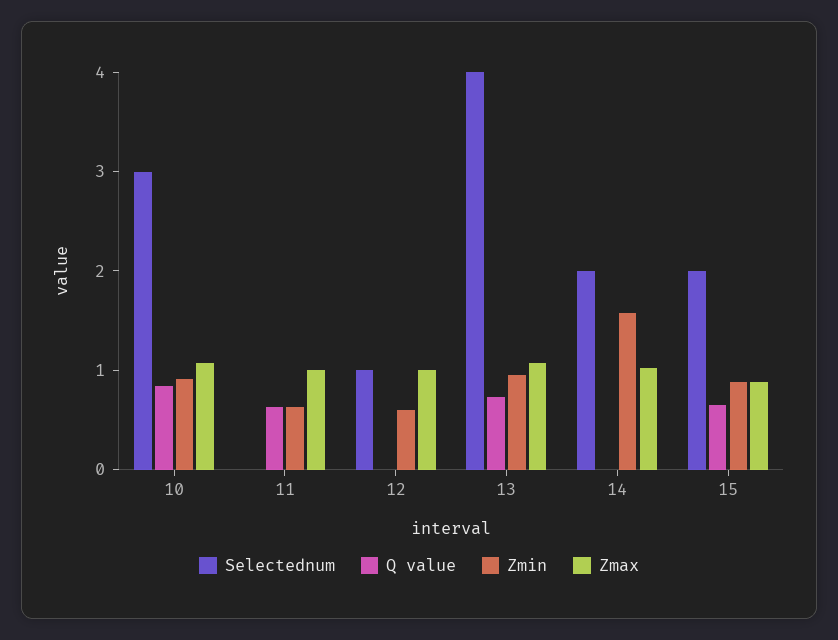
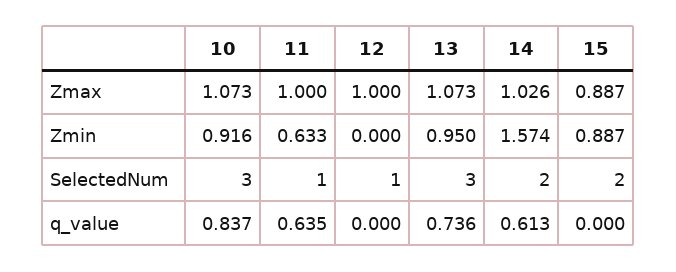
  {
    "Selectednum": {
      "10": 3,
-     "11": 0,
+     "11": 1,
      "12": 1,
-     "13": 4,
+     "13": 3,
      "14": 2,
      "15": 2
    },
    "Q value": {
      "10": 0.837,
      "11": 0.635,
      "12": 0,
      "13": 0.736,
-     "14": 0,
+     "14": 0.613,
-     "15": 0.6
+     "15": 0
    },
    "Zmin": {
      "10": 0.916,
      "11": 0.633,
-     "12": 0.6,
+     "12": 0,
      "13": 0.95,
      "14": 1.574,
      "15": 0.887
    },
    "Zmax": {
      "10": 1.073,
      "11": 1,
      "12": 1,
      "13": 1.073,
      "14": 1.026,
      "15": 0.887
    }
  }

